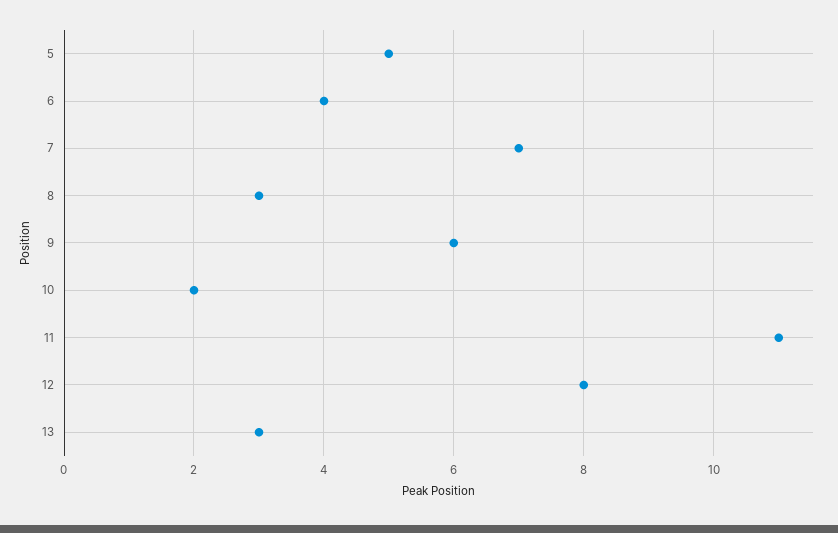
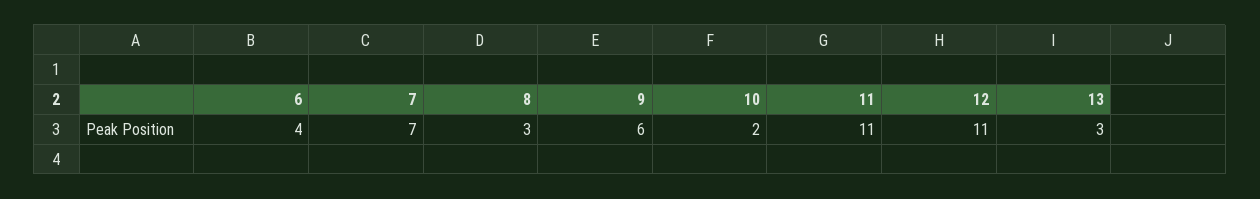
  {
-   "5": 5,
    "6": 4,
    "7": 7,
    "8": 3,
    "9": 6,
    "10": 2,
    "11": 11,
-   "12": 8,
+   "12": 11,
    "13": 3
  }

